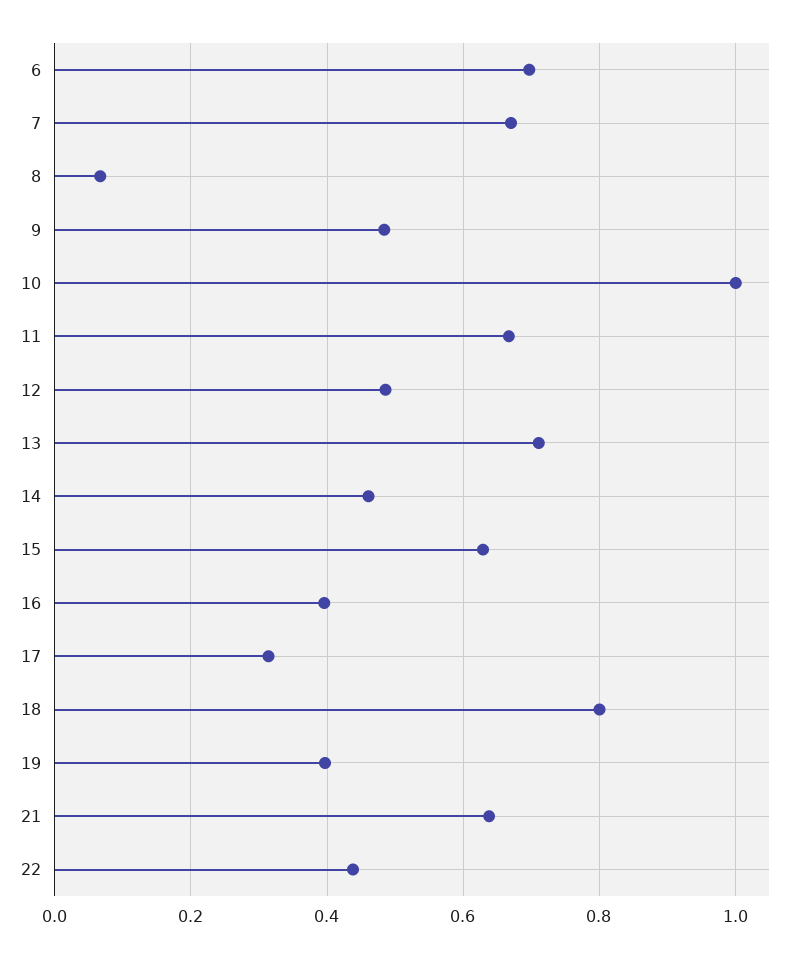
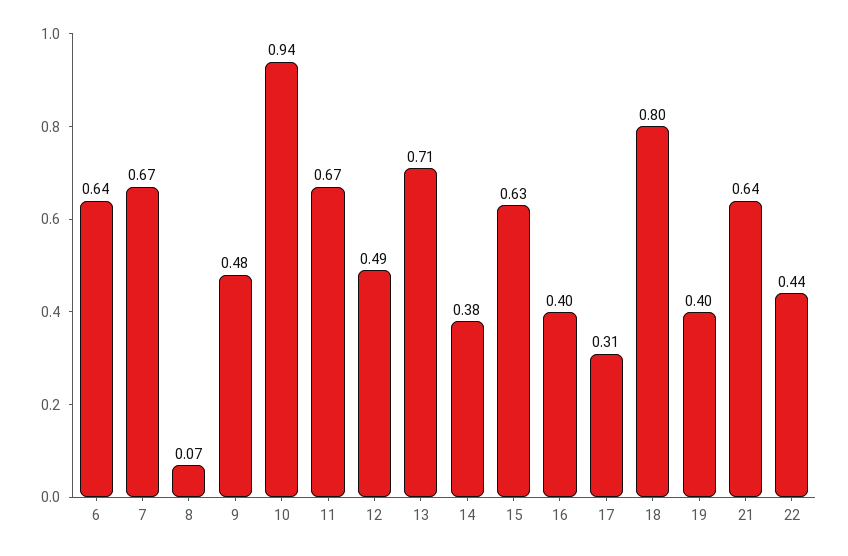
  {
-   "6": 0.7,
+   "6": 0.64,
    "7": 0.67,
    "8": 0.07,
    "9": 0.48,
-   "10": 1,
+   "10": 0.94,
    "11": 0.67,
    "12": 0.49,
    "13": 0.71,
-   "14": 0.46,
+   "14": 0.38,
    "15": 0.63,
    "16": 0.4,
    "17": 0.31,
    "18": 0.8,
    "19": 0.4,
    "21": 0.64,
    "22": 0.44
  }

